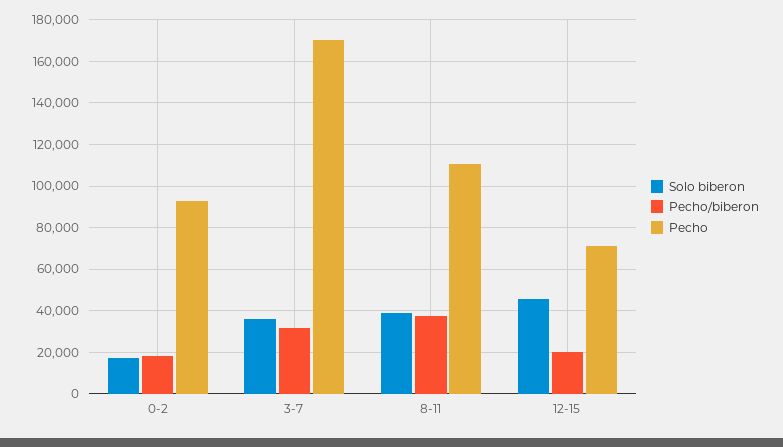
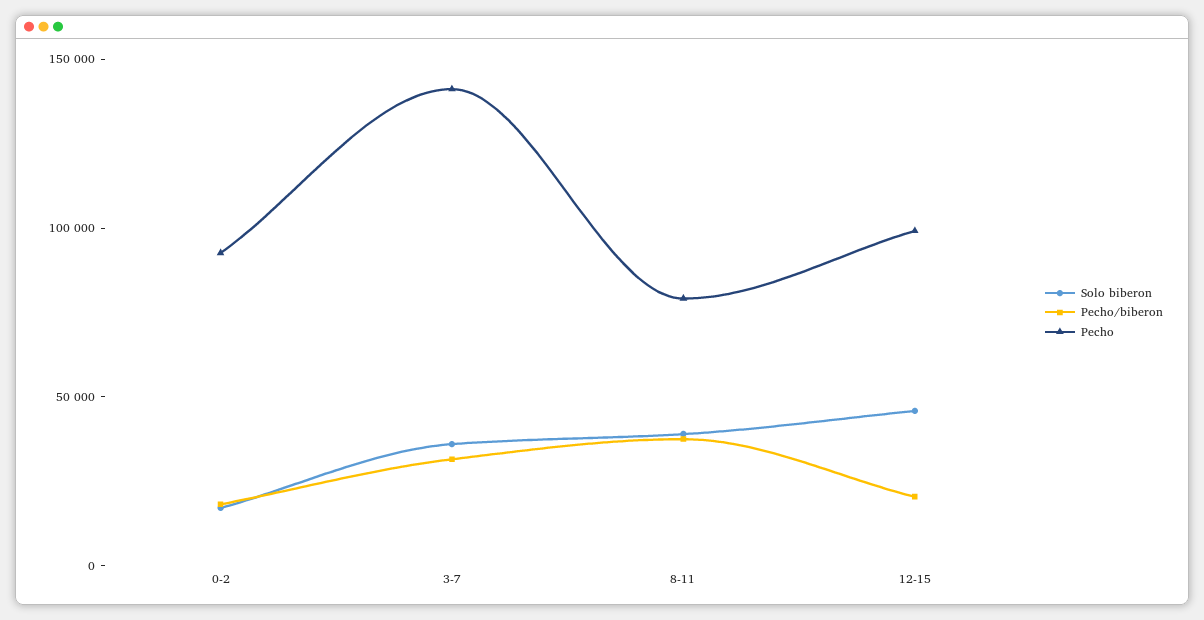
  {
    "Solo biberon": {
      "0-2": 15000,
      "3-7": 35000,
      "8-11": 40000,
      "12-15": 45000
    },
    "Pecho/biberon": {
      "0-2": 20000,
      "3-7": 30000,
      "8-11": 35000,
      "12-15": 20000
    },
    "Pecho": {
      "0-2": 95000,
-     "3-7": 170000,
+     "3-7": 140000,
-     "8-11": 110000,
+     "8-11": 80000,
-     "12-15": 70000
+     "12-15": 100000
    }
  }

